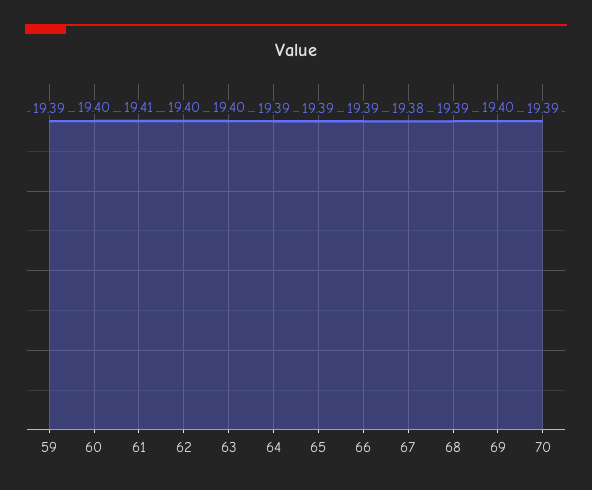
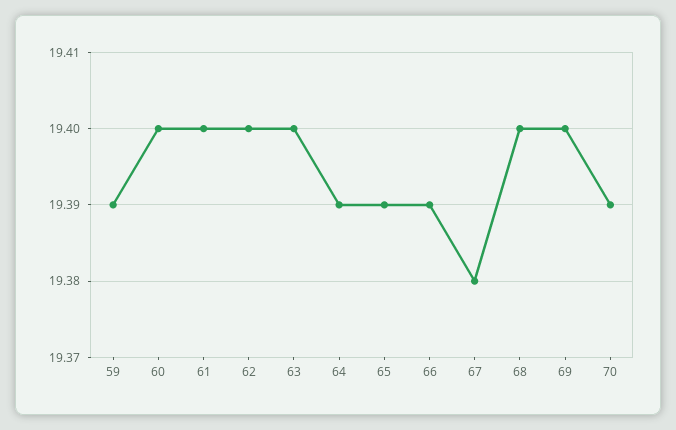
  {
    "59": 19.39,
    "60": 19.4,
-   "61": 19.41,
+   "61": 19.4,
    "62": 19.4,
    "63": 19.4,
    "64": 19.39,
    "65": 19.39,
    "66": 19.39,
    "67": 19.38,
-   "68": 19.39,
+   "68": 19.4,
    "69": 19.4,
    "70": 19.39
  }

